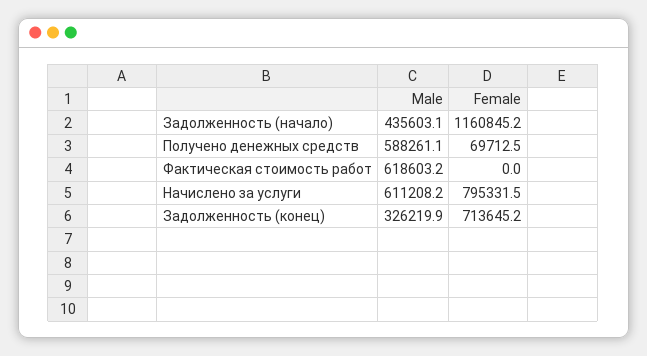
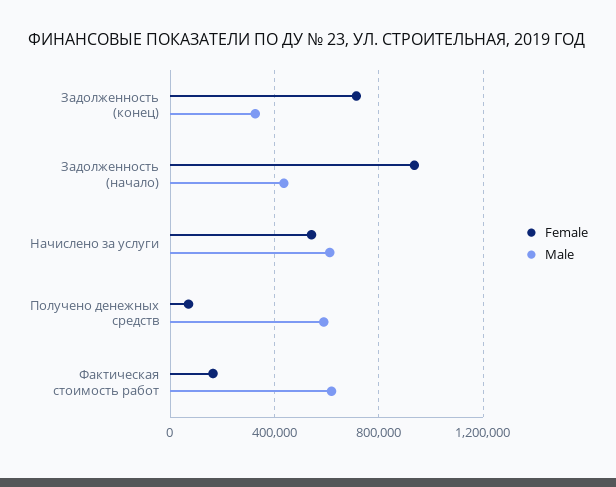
  {
    "Male": {
      "Задолженность (начало)": 435603.1,
      "Получено денежных средств": 588261.1,
      "Фактическая стоимость работ": 618603.2,
      "Начислено за услуги": 611208.2,
      "Задолженность (конец)": 326219.9
    },
    "Female": {
-     "Задолженность (начало)": 1160845.2,
+     "Задолженность (начало)": 950000,
      "Получено денежных средств": 69712.5,
-     "Фактическая стоимость работ": 0,
+     "Фактическая стоимость работ": 150000,
-     "Начислено за услуги": 795331.5,
+     "Начислено за услуги": 550000,
      "Задолженность (конец)": 713645.2
    }
  }

